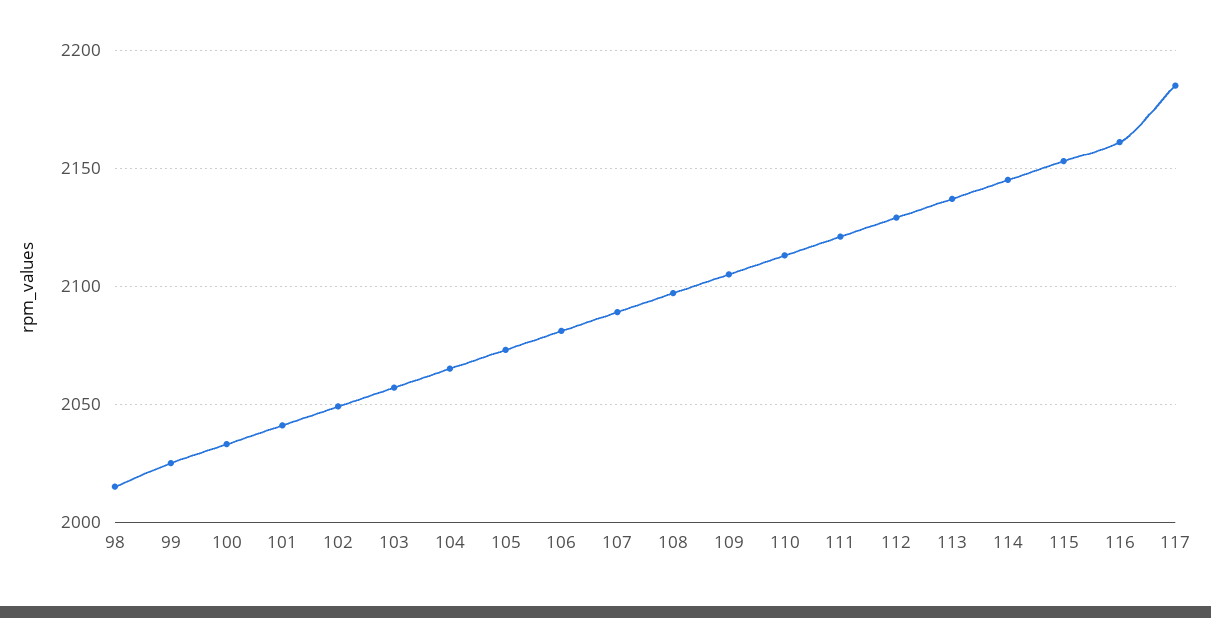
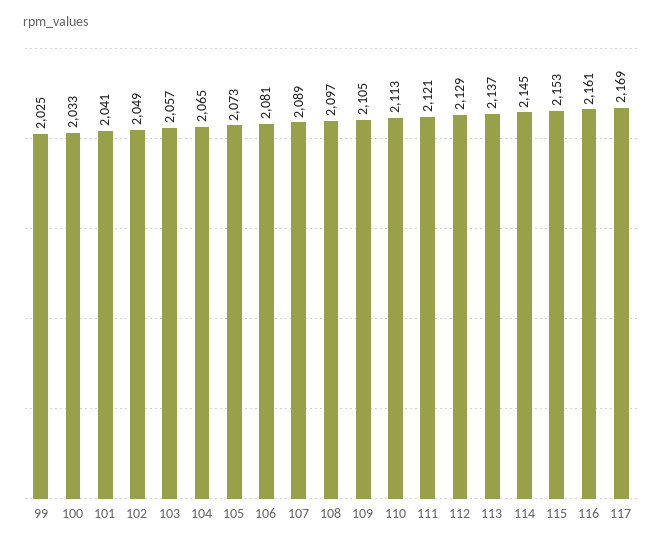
  {
-   "98": 2015,
    "99": 2025,
    "100": 2033,
    "101": 2041,
    "102": 2049,
    "103": 2057,
    "104": 2065,
    "105": 2073,
    "106": 2081,
    "107": 2089,
    "108": 2097,
    "109": 2105,
    "110": 2113,
    "111": 2121,
    "112": 2129,
    "113": 2137,
    "114": 2145,
    "115": 2153,
    "116": 2161,
-   "117": 2185
+   "117": 2169
  }

